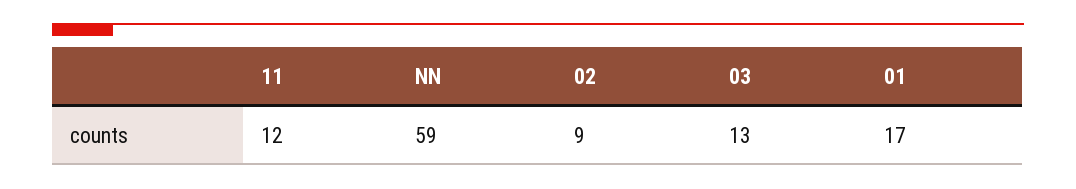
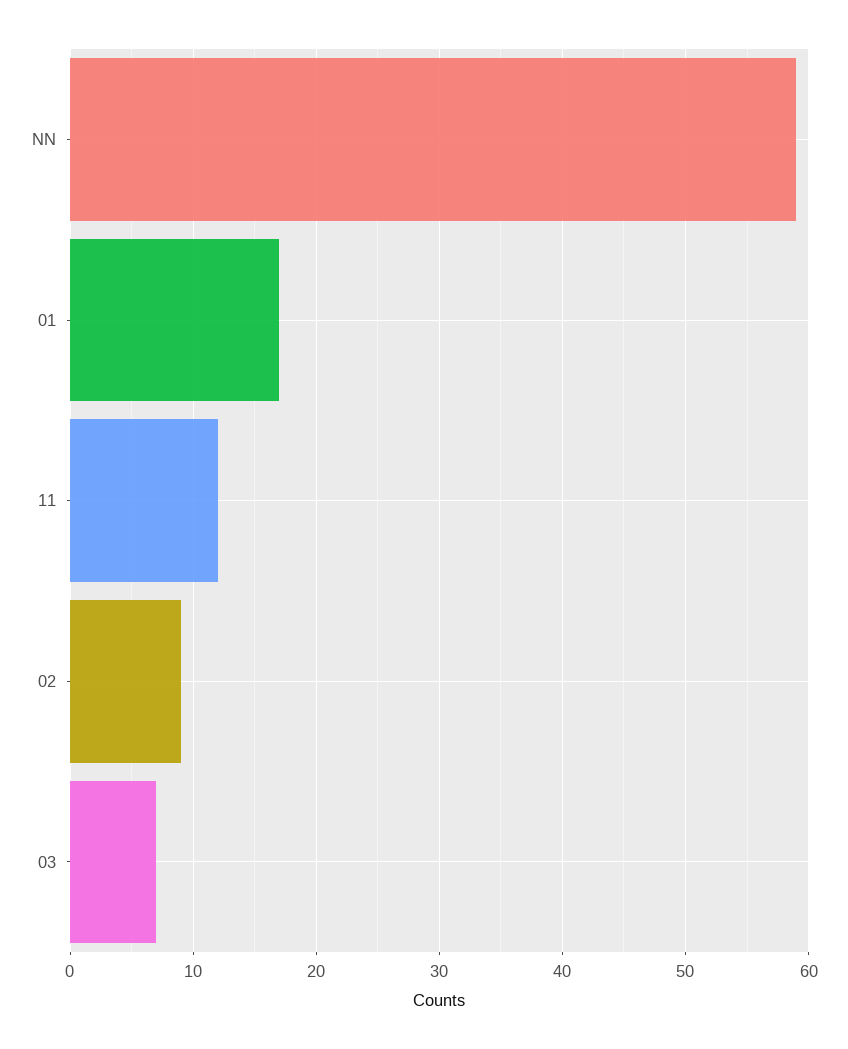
  {
    "11": 12,
    "NN": 59,
    "02": 9,
-   "03": 13,
+   "03": 7,
    "01": 17
  }

